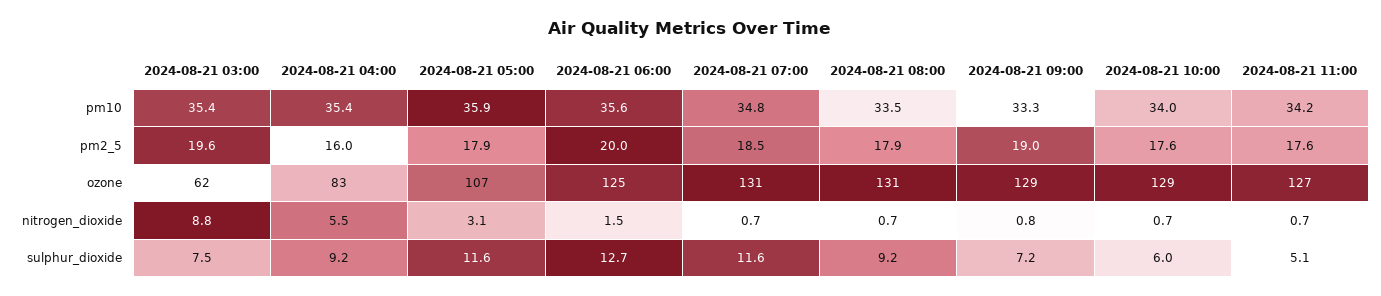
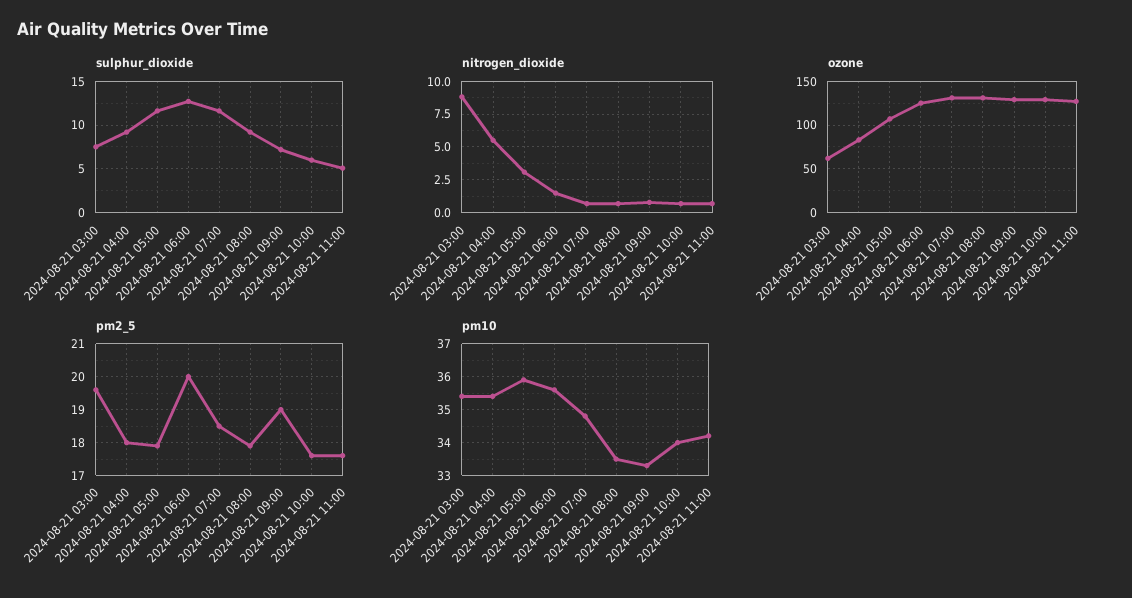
  {
    "pm10": {
      "2024-08-21 03:00": 35.4,
      "2024-08-21 04:00": 35.4,
      "2024-08-21 05:00": 35.9,
      "2024-08-21 06:00": 35.6,
      "2024-08-21 07:00": 34.8,
      "2024-08-21 08:00": 33.5,
      "2024-08-21 09:00": 33.3,
      "2024-08-21 10:00": 34,
      "2024-08-21 11:00": 34.2
    },
    "pm2_5": {
      "2024-08-21 03:00": 19.6,
-     "2024-08-21 04:00": 16,
+     "2024-08-21 04:00": 18,
      "2024-08-21 05:00": 17.9,
      "2024-08-21 06:00": 20,
      "2024-08-21 07:00": 18.5,
      "2024-08-21 08:00": 17.9,
      "2024-08-21 09:00": 19,
      "2024-08-21 10:00": 17.6,
      "2024-08-21 11:00": 17.6
    },
    "ozone": {
      "2024-08-21 03:00": 62,
      "2024-08-21 04:00": 83,
      "2024-08-21 05:00": 107,
      "2024-08-21 06:00": 125,
      "2024-08-21 07:00": 131,
      "2024-08-21 08:00": 131,
      "2024-08-21 09:00": 129,
      "2024-08-21 10:00": 129,
      "2024-08-21 11:00": 127
    },
    "nitrogen_dioxide": {
      "2024-08-21 03:00": 8.8,
      "2024-08-21 04:00": 5.5,
      "2024-08-21 05:00": 3.1,
      "2024-08-21 06:00": 1.5,
      "2024-08-21 07:00": 0.7,
      "2024-08-21 08:00": 0.7,
      "2024-08-21 09:00": 0.8,
      "2024-08-21 10:00": 0.7,
      "2024-08-21 11:00": 0.7
    },
    "sulphur_dioxide": {
      "2024-08-21 03:00": 7.5,
      "2024-08-21 04:00": 9.2,
      "2024-08-21 05:00": 11.6,
      "2024-08-21 06:00": 12.7,
      "2024-08-21 07:00": 11.6,
      "2024-08-21 08:00": 9.2,
      "2024-08-21 09:00": 7.2,
      "2024-08-21 10:00": 6,
      "2024-08-21 11:00": 5.1
    }
  }

